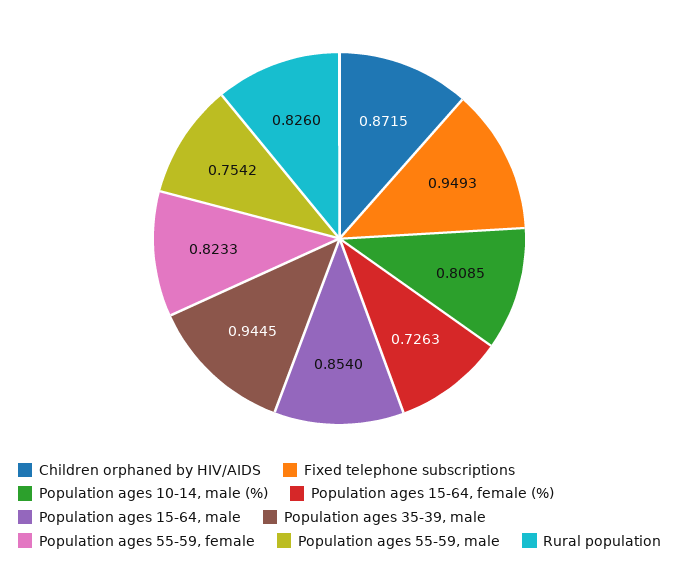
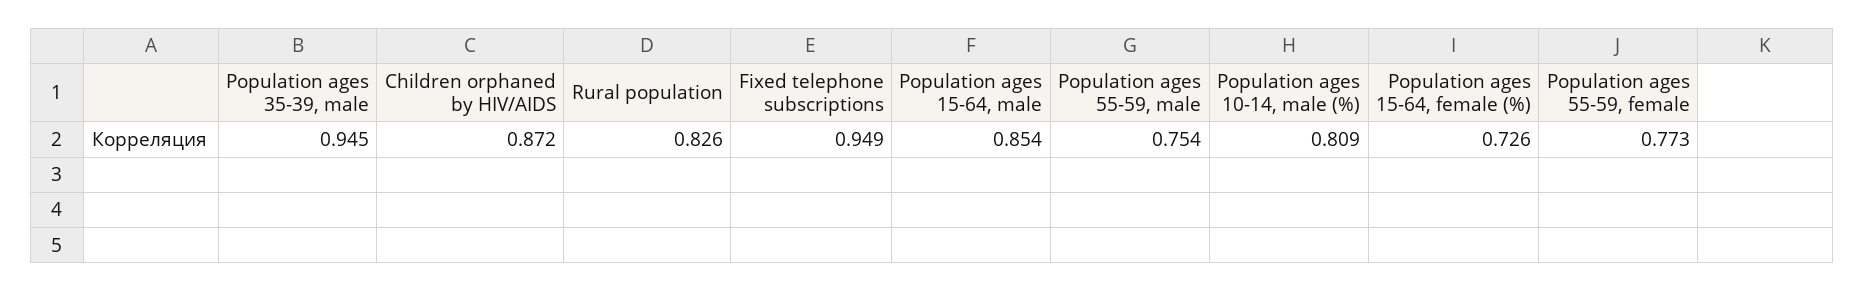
  {
    "Children orphaned by HIV/AIDS": 0.8715,
    "Fixed telephone subscriptions": 0.9493,
    "Population ages 10-14, male (%)": 0.8085,
    "Population ages 15-64, female (%)": 0.7263,
    "Population ages 15-64, male": 0.854,
    "Population ages 35-39, male": 0.9445,
-   "Population ages 55-59, female": 0.8233,
+   "Population ages 55-59, female": 0.773,
    "Population ages 55-59, male": 0.7542,
    "Rural population": 0.826
  }

